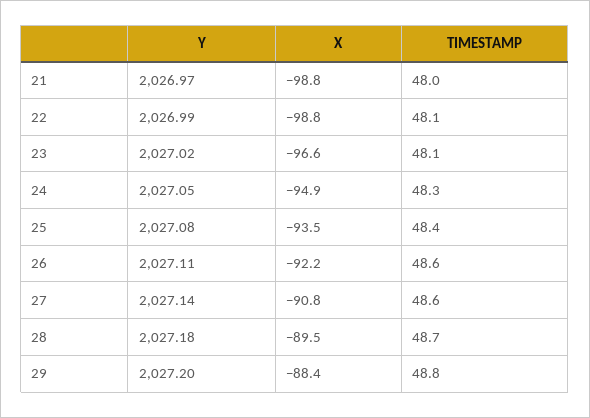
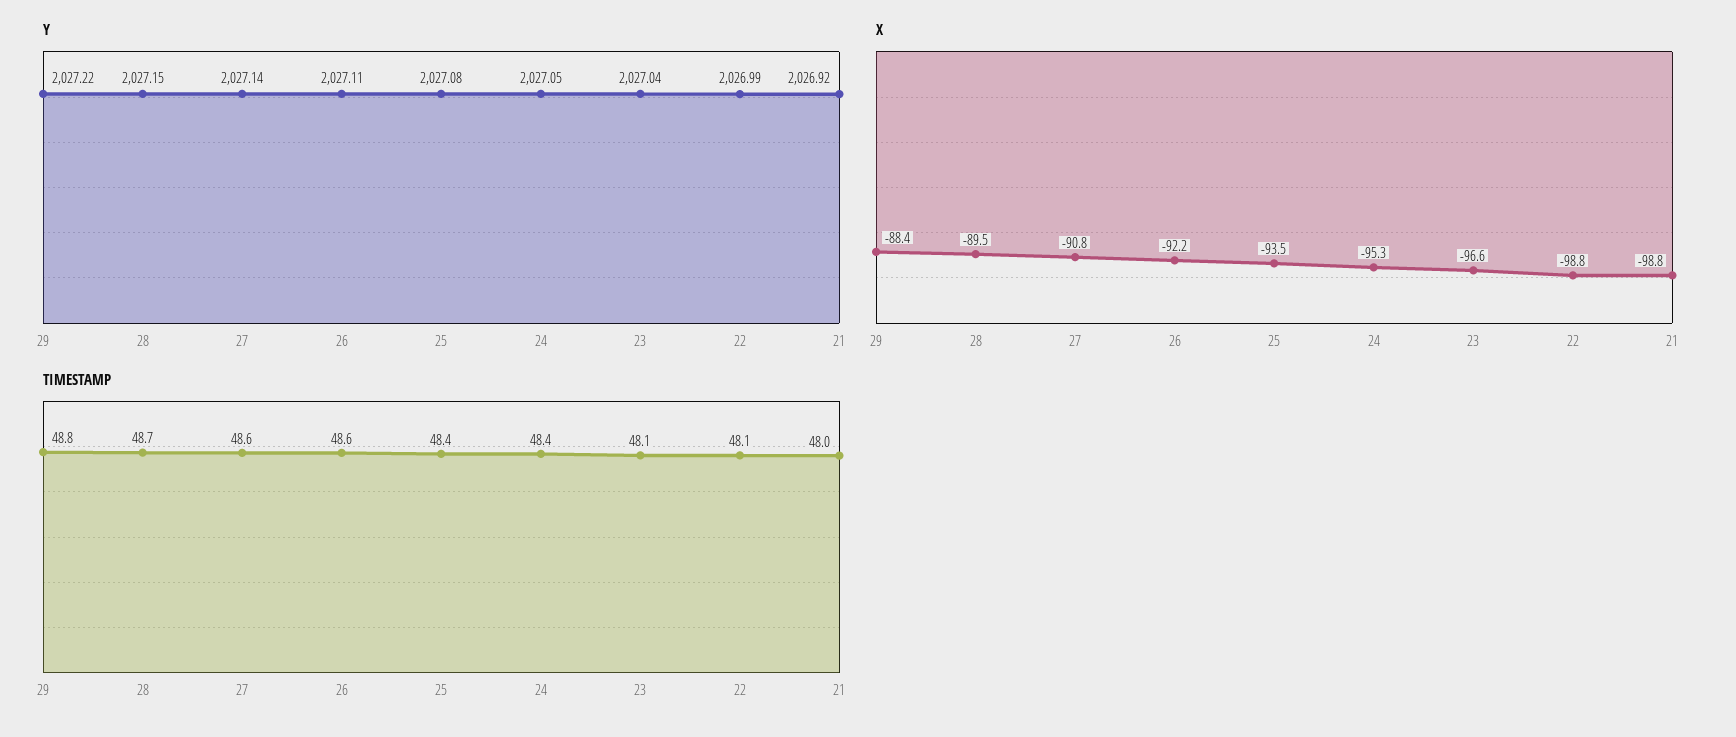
  {
    "Y": {
-     "21": 2026.97,
+     "21": 2026.92,
      "22": 2026.99,
-     "23": 2027.02,
+     "23": 2027.04,
      "24": 2027.05,
      "25": 2027.08,
      "26": 2027.11,
      "27": 2027.14,
-     "28": 2027.18,
+     "28": 2027.15,
-     "29": 2027.2
+     "29": 2027.22
    },
    "X": {
      "21": -98.8,
      "22": -98.8,
      "23": -96.6,
-     "24": -94.9,
+     "24": -95.3,
      "25": -93.5,
      "26": -92.2,
      "27": -90.8,
      "28": -89.5,
      "29": -88.4
    },
    "TIMESTAMP": {
      "21": 48,
      "22": 48.1,
      "23": 48.1,
-     "24": 48.3,
+     "24": 48.4,
      "25": 48.4,
      "26": 48.6,
      "27": 48.6,
      "28": 48.7,
      "29": 48.8
    }
  }

